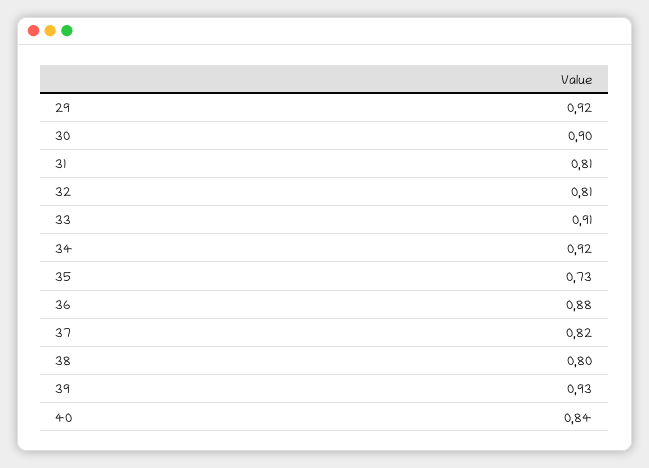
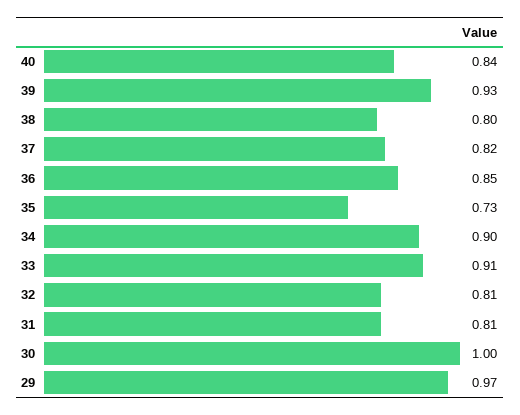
  {
-   "29": 0.92,
+   "29": 0.97,
-   "30": 0.9,
+   "30": 1,
    "31": 0.81,
    "32": 0.81,
    "33": 0.91,
-   "34": 0.92,
+   "34": 0.9,
    "35": 0.73,
-   "36": 0.88,
+   "36": 0.85,
    "37": 0.82,
    "38": 0.8,
    "39": 0.93,
    "40": 0.84
  }

